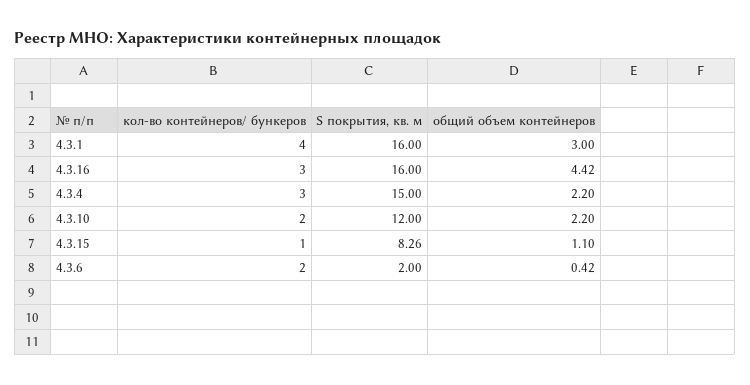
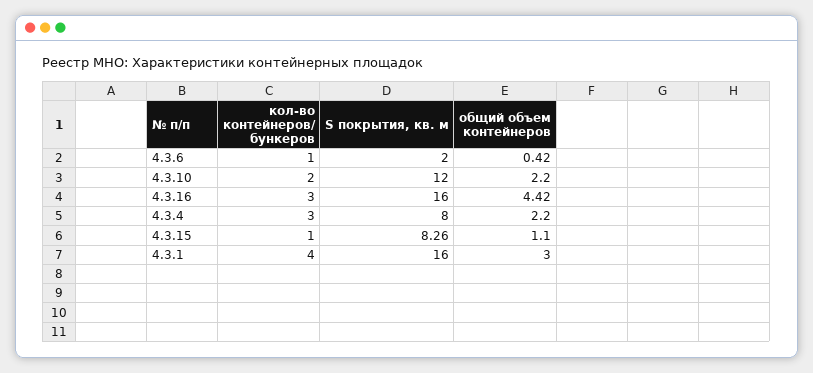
  {
    "кол-во контейнеров/ бункеров": {
      "4.3.1": 4,
      "4.3.16": 3,
      "4.3.4": 3,
      "4.3.10": 2,
      "4.3.15": 1,
-     "4.3.6": 2
+     "4.3.6": 1
    },
    "S покрытия, кв. м": {
      "4.3.1": 16,
      "4.3.16": 16,
-     "4.3.4": 15,
+     "4.3.4": 8,
      "4.3.10": 12,
      "4.3.15": 8.26,
      "4.3.6": 2
    },
    "общий объем контейнеров": {
      "4.3.1": 3,
      "4.3.16": 4.42,
      "4.3.4": 2.2,
      "4.3.10": 2.2,
      "4.3.15": 1.1,
      "4.3.6": 0.42
    }
  }

